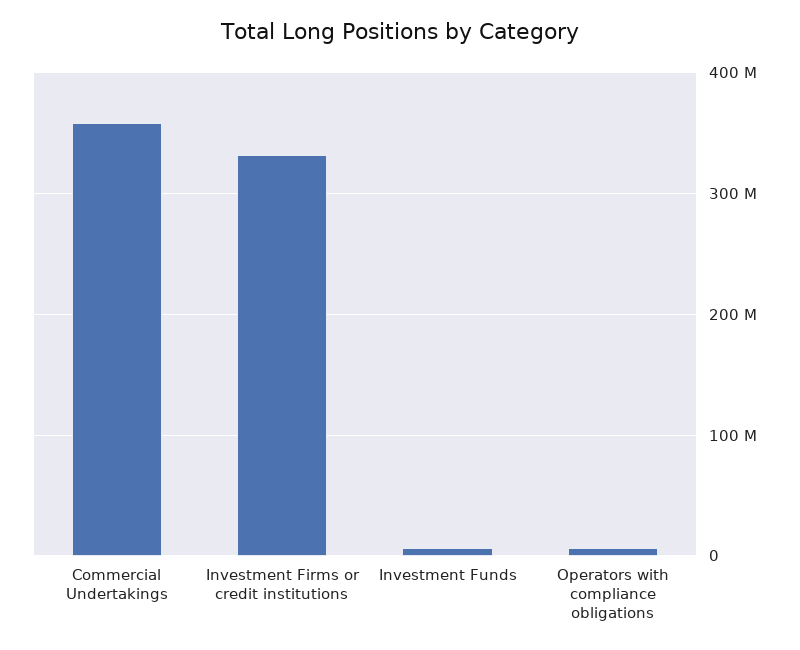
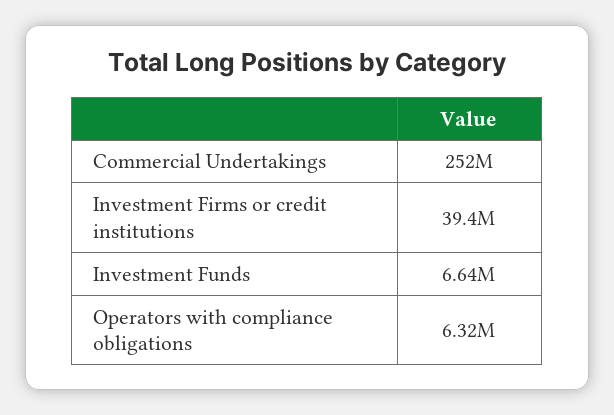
  {
-   "Commercial Undertakings": 360000000,
+   "Commercial Undertakings": 252000000,
-   "Investment Firms or credit institutions": 330000000,
+   "Investment Firms or credit institutions": 39400000,
    "Investment Funds": 6640000,
    "Operators with compliance obligations": 6320000
  }

